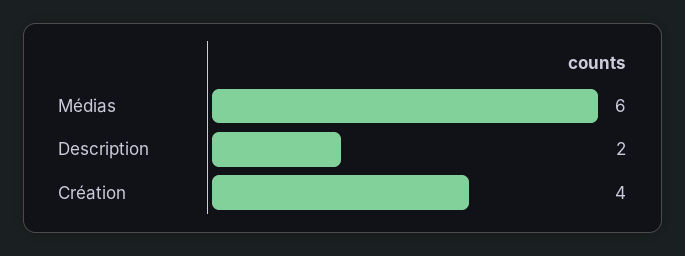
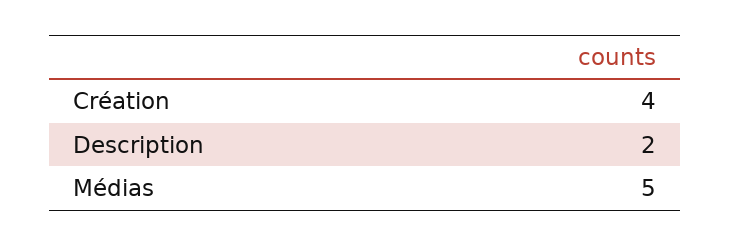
  {
-   "Médias": 6,
+   "Médias": 5,
    "Description": 2,
    "Création": 4
  }

